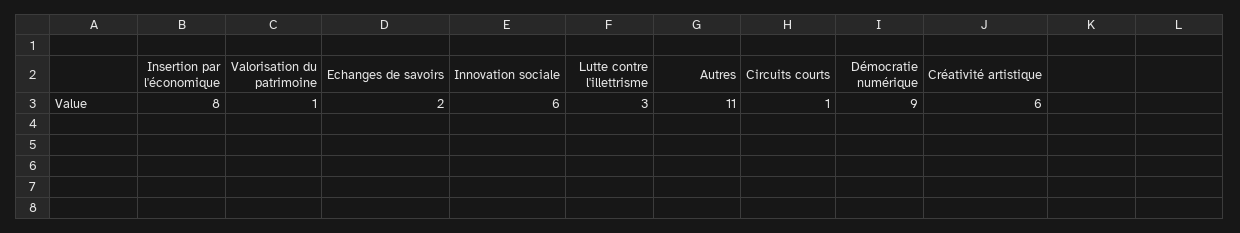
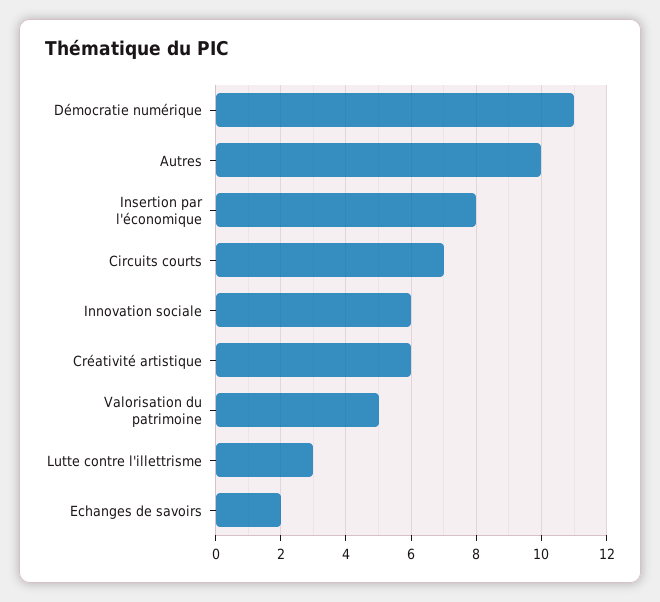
  {
    "Insertion par l'économique": 8,
-   "Valorisation du patrimoine": 1,
+   "Valorisation du patrimoine": 5,
    "Echanges de savoirs": 2,
    "Innovation sociale": 6,
    "Lutte contre l'illettrisme": 3,
-   "Autres": 11,
+   "Autres": 10,
-   "Circuits courts": 1,
+   "Circuits courts": 7,
-   "Démocratie numérique": 9,
+   "Démocratie numérique": 11,
    "Créativité artistique": 6
  }

